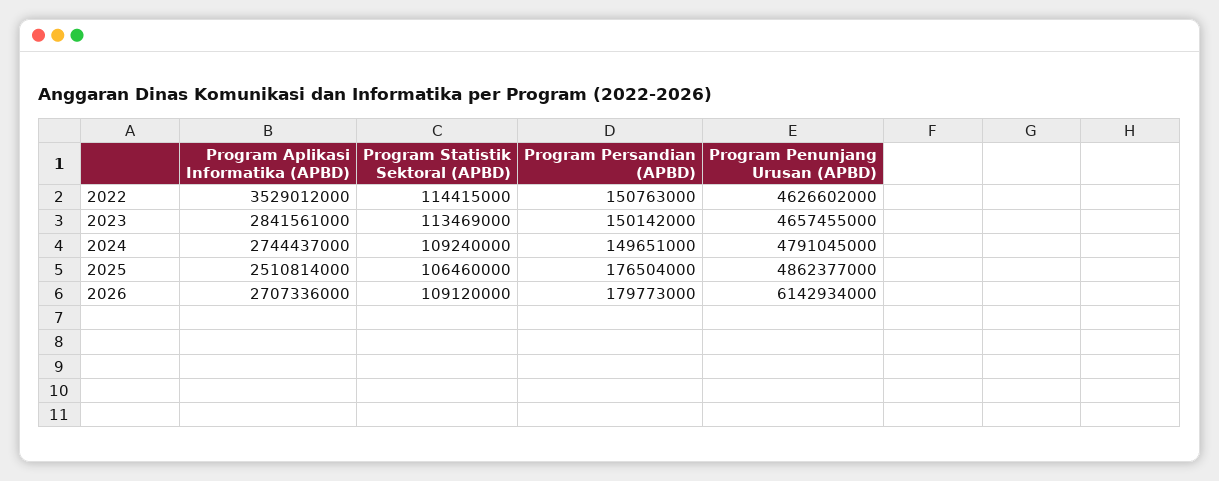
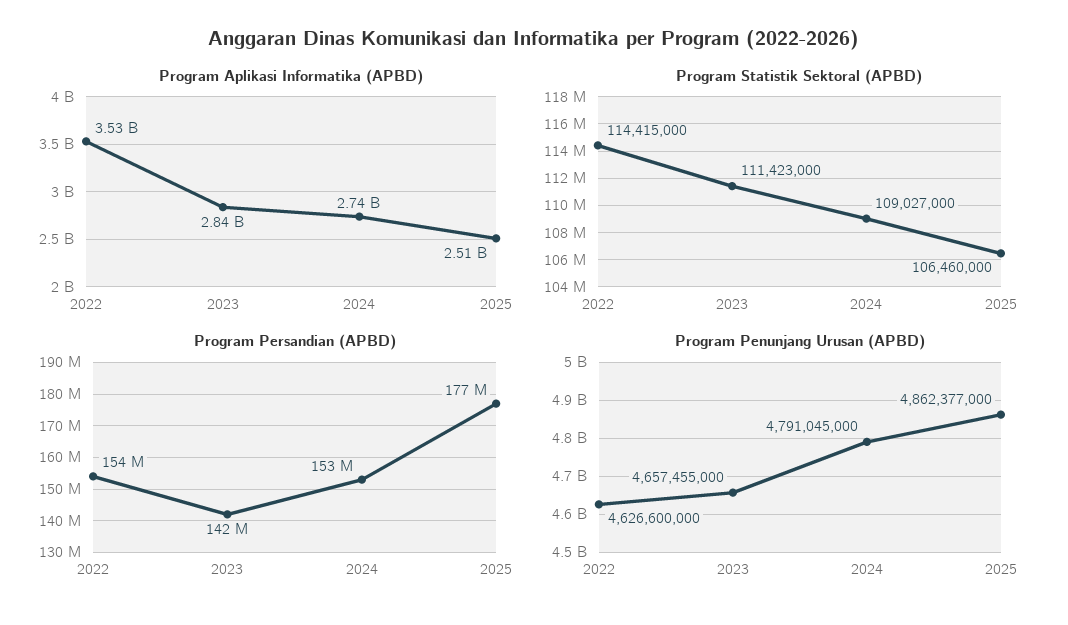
  {
    "Program Aplikasi Informatika (APBD)": {
      "2022": 3529012000,
      "2023": 2841561000,
      "2024": 2744437000,
-     "2025": 2510814000,
+     "2025": 2510814000
-     "2026": 2707336000
    },
    "Program Statistik Sektoral (APBD)": {
      "2022": 114415000,
-     "2023": 113469000,
+     "2023": 111423000,
-     "2024": 109240000,
+     "2024": 109027000,
-     "2025": 106460000,
+     "2025": 106460000
-     "2026": 109120000
    },
    "Program Persandian (APBD)": {
-     "2022": 150763000,
+     "2022": 154000000,
-     "2023": 150142000,
+     "2023": 142000000,
-     "2024": 149651000,
+     "2024": 153000000,
-     "2025": 176504000,
+     "2025": 176504000
-     "2026": 179773000
    },
    "Program Penunjang Urusan (APBD)": {
-     "2022": 4626602000,
+     "2022": 4626600000,
      "2023": 4657455000,
      "2024": 4791045000,
-     "2025": 4862377000,
+     "2025": 4862377000
-     "2026": 6142934000
    }
  }

